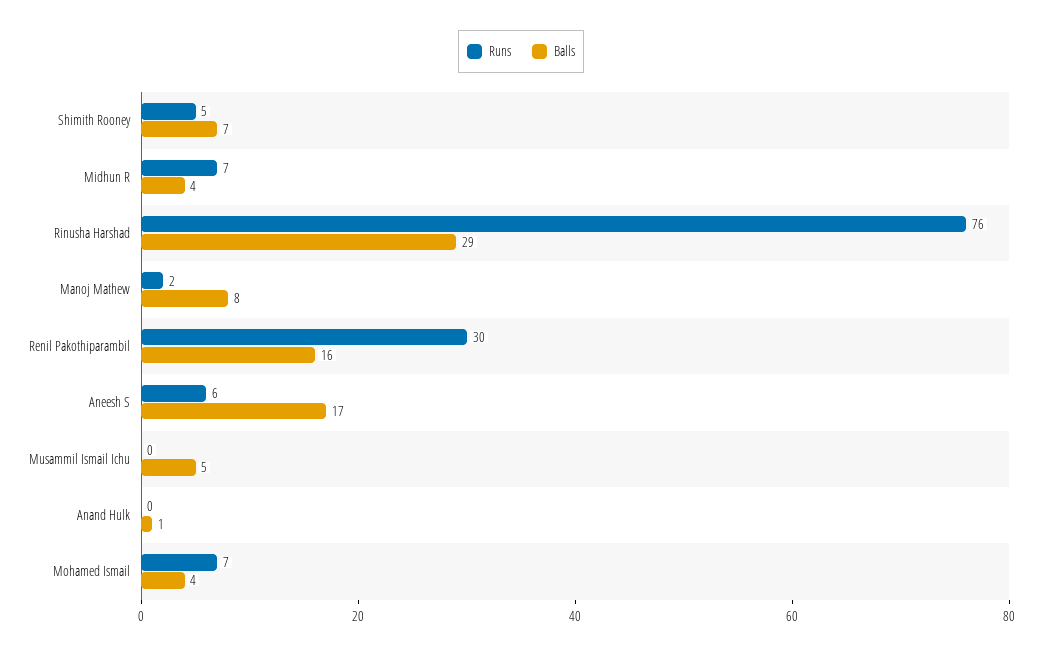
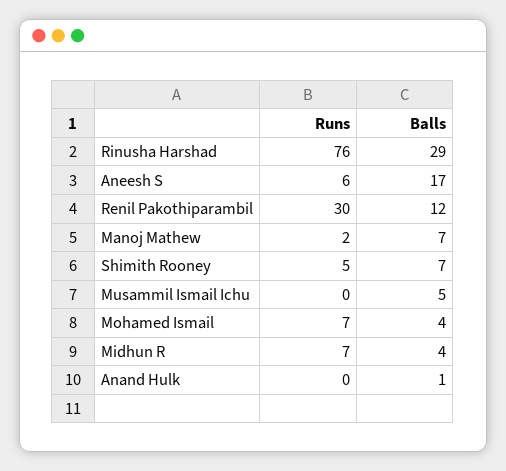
  {
    "Runs": {
      "Shimith Rooney": 5,
      "Midhun R": 7,
      "Rinusha Harshad": 76,
      "Manoj Mathew": 2,
      "Renil Pakothiparambil": 30,
      "Aneesh S": 6,
      "Musammil Ismail Ichu": 0,
      "Anand Hulk": 0,
      "Mohamed Ismail": 7
    },
    "Balls": {
      "Shimith Rooney": 7,
      "Midhun R": 4,
      "Rinusha Harshad": 29,
-     "Manoj Mathew": 8,
+     "Manoj Mathew": 7,
-     "Renil Pakothiparambil": 16,
+     "Renil Pakothiparambil": 12,
      "Aneesh S": 17,
      "Musammil Ismail Ichu": 5,
      "Anand Hulk": 1,
      "Mohamed Ismail": 4
    }
  }

